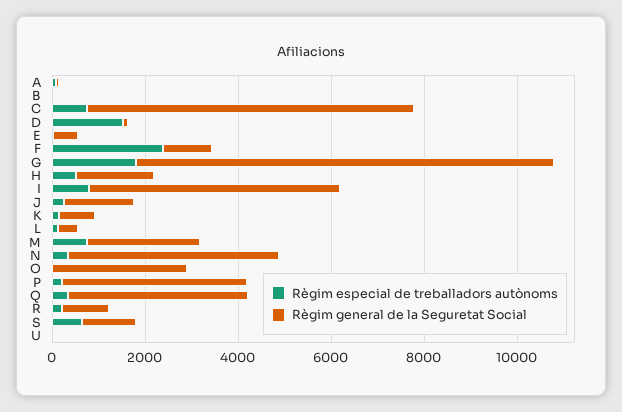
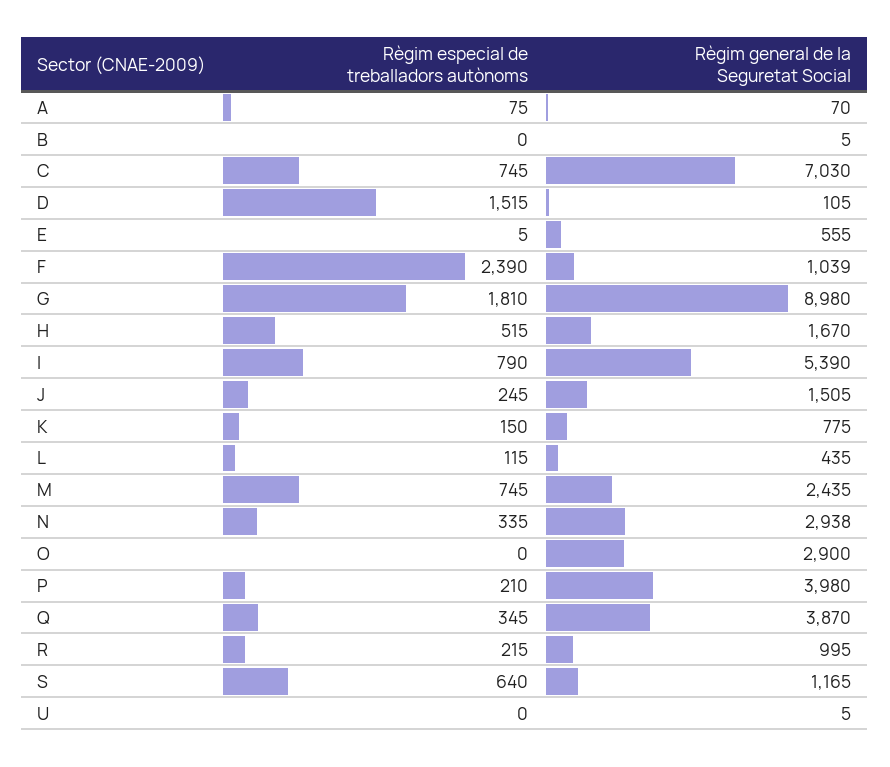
  {
    "Règim especial de treballadors autònoms": {
      "A": 75,
      "B": 0,
      "C": 745,
      "D": 1515,
      "E": 5,
      "F": 2390,
      "G": 1810,
      "H": 515,
      "I": 790,
      "J": 245,
      "K": 150,
      "L": 115,
      "M": 745,
      "N": 335,
      "O": 0,
      "P": 210,
      "Q": 345,
      "R": 215,
      "S": 640,
      "U": 0
    },
    "Règim general de la Seguretat Social": {
      "A": 70,
      "B": 5,
      "C": 7030,
      "D": 105,
      "E": 555,
      "F": 1039,
      "G": 8980,
      "H": 1670,
      "I": 5390,
      "J": 1505,
      "K": 775,
      "L": 435,
      "M": 2435,
-     "N": 4500,
+     "N": 2938,
      "O": 2900,
      "P": 3980,
      "Q": 3870,
      "R": 995,
      "S": 1165,
      "U": 5
    }
  }

